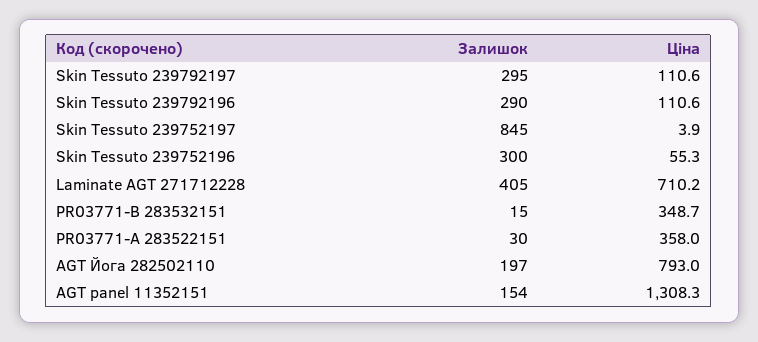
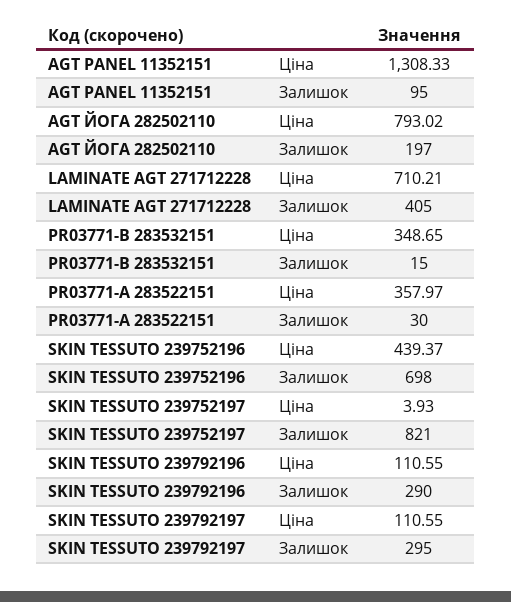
  {
    "Залишок": {
      "Skin Tessuto 239792197": 295,
      "Skin Tessuto 239792196": 290,
-     "Skin Tessuto 239752197": 845,
+     "Skin Tessuto 239752197": 821,
-     "Skin Tessuto 239752196": 300,
+     "Skin Tessuto 239752196": 698,
      "Laminate AGT 271712228": 405,
      "PR03771-B 283532151": 15,
      "PR03771-А 283522151": 30,
      "AGT Йога 282502110": 197,
-     "AGT panel 11352151": 154
+     "AGT panel 11352151": 95
    },
    "Ціна": {
      "Skin Tessuto 239792197": 110.55,
      "Skin Tessuto 239792196": 110.55,
      "Skin Tessuto 239752197": 3.93,
-     "Skin Tessuto 239752196": 55.3,
+     "Skin Tessuto 239752196": 439.37,
      "Laminate AGT 271712228": 710.21,
      "PR03771-B 283532151": 348.65,
      "PR03771-А 283522151": 357.97,
      "AGT Йога 282502110": 793.02,
      "AGT panel 11352151": 1308.33
    }
  }

